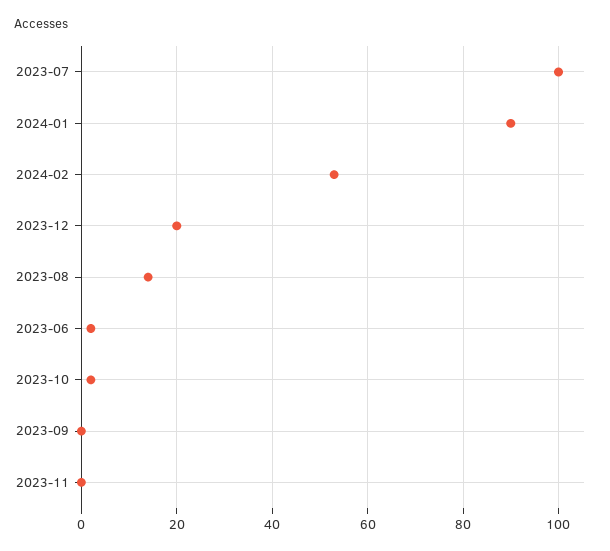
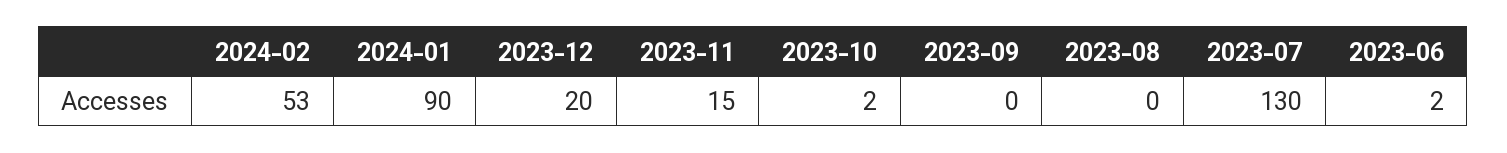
  {
-   "2023-07": 100,
+   "2023-07": 130,
    "2024-01": 90,
    "2024-02": 53,
    "2023-12": 20,
-   "2023-08": 15,
+   "2023-08": 0,
    "2023-06": 2,
    "2023-10": 2,
    "2023-09": 0,
-   "2023-11": 0
+   "2023-11": 15
  }

